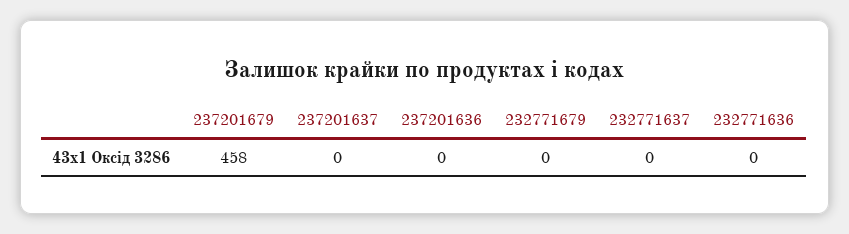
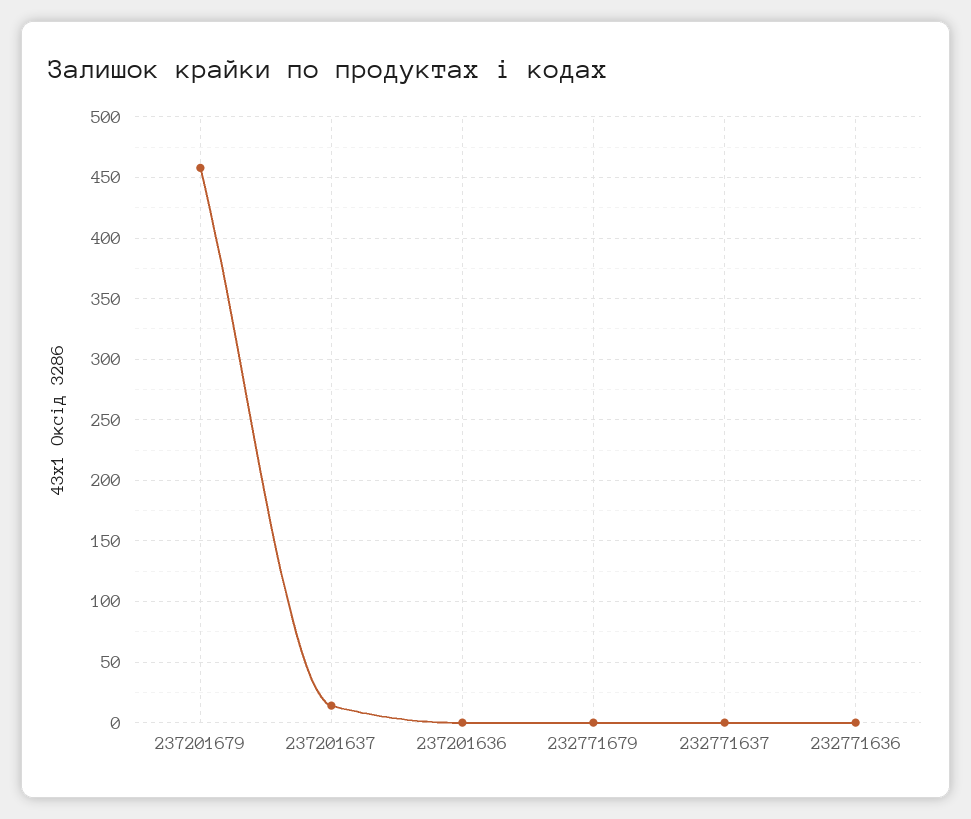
  {
    "237201679": 458,
-   "237201637": 0,
+   "237201637": 15,
    "237201636": 0,
    "232771679": 0,
    "232771637": 0,
    "232771636": 0
  }

